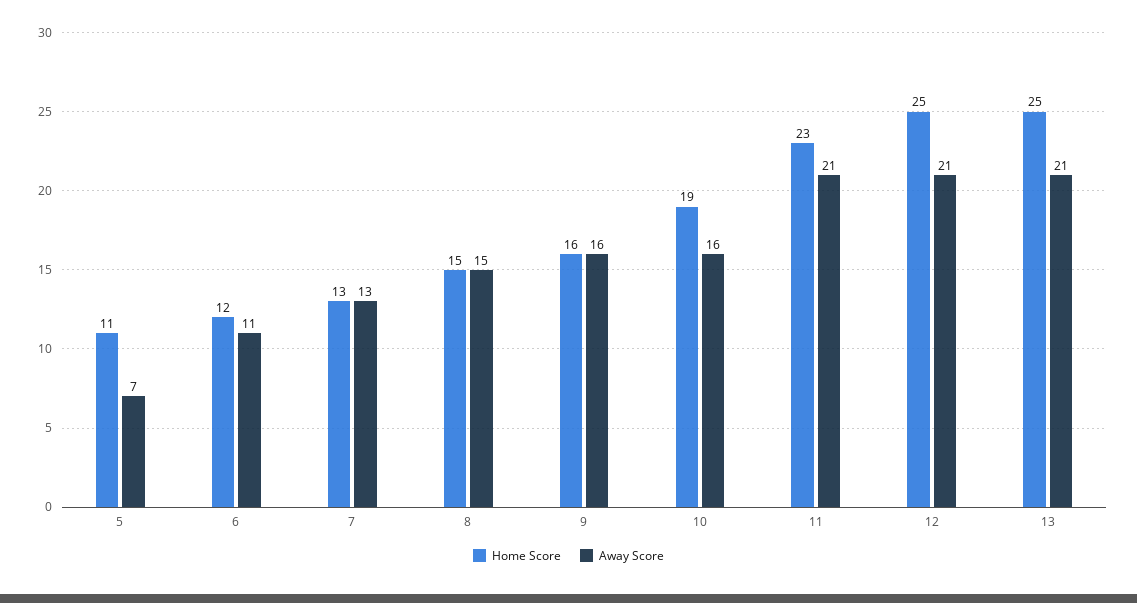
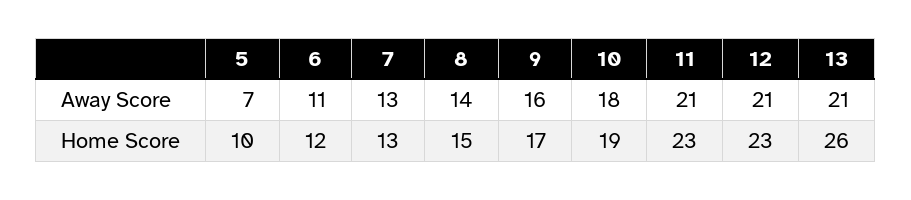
  {
    "Home Score": {
-     "5": 11,
+     "5": 10,
      "6": 12,
      "7": 13,
      "8": 15,
-     "9": 16,
+     "9": 17,
      "10": 19,
      "11": 23,
-     "12": 25,
+     "12": 23,
-     "13": 25
+     "13": 26
    },
    "Away Score": {
      "5": 7,
      "6": 11,
      "7": 13,
-     "8": 15,
+     "8": 14,
      "9": 16,
-     "10": 16,
+     "10": 18,
      "11": 21,
      "12": 21,
      "13": 21
    }
  }

